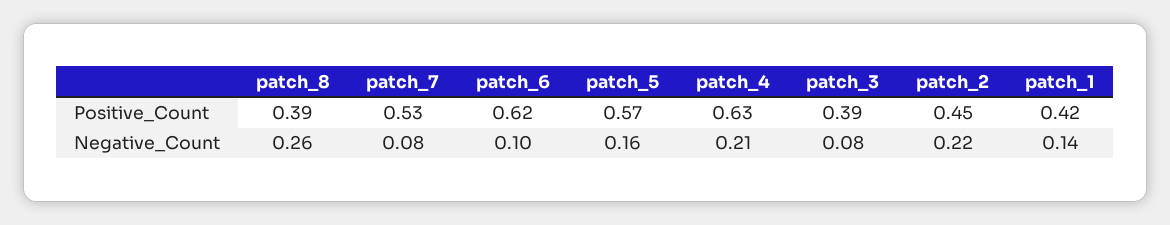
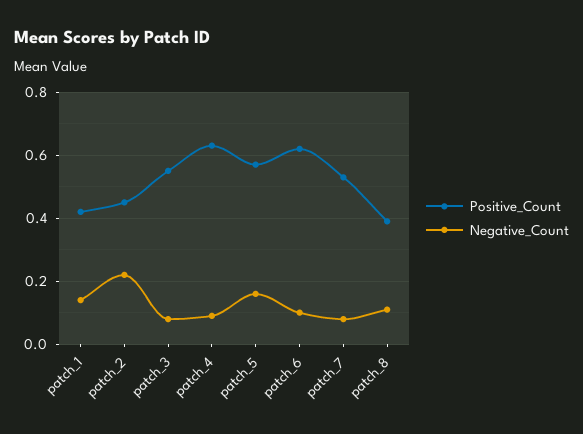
  {
    "Positive_Count": {
      "patch_8": 0.39,
      "patch_7": 0.53,
      "patch_6": 0.62,
      "patch_5": 0.57,
      "patch_4": 0.63,
-     "patch_3": 0.39,
+     "patch_3": 0.55,
      "patch_2": 0.45,
      "patch_1": 0.42
    },
    "Negative_Count": {
-     "patch_8": 0.26,
+     "patch_8": 0.1,
      "patch_7": 0.08,
      "patch_6": 0.1,
      "patch_5": 0.16,
-     "patch_4": 0.21,
+     "patch_4": 0.1,
      "patch_3": 0.08,
      "patch_2": 0.22,
      "patch_1": 0.14
    }
  }

